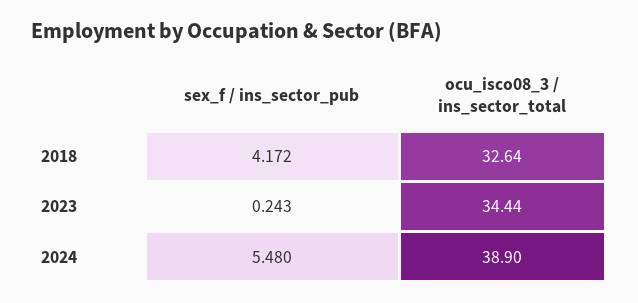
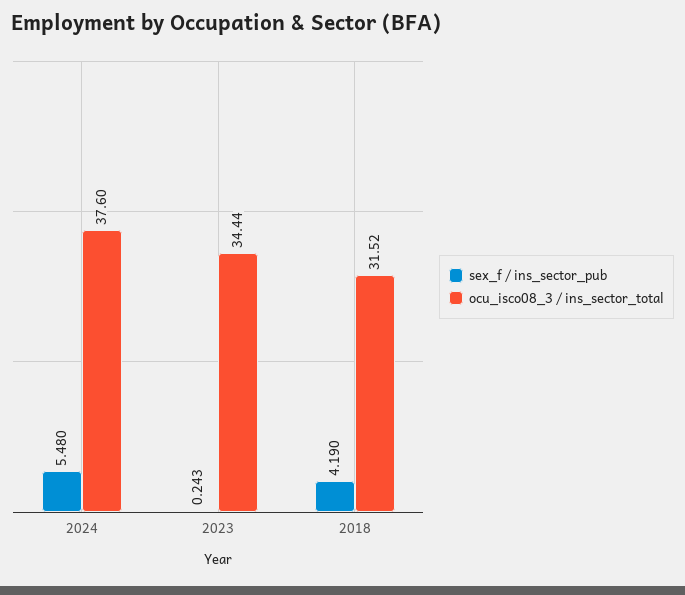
  {
    "sex_f / ins_sector_pub": {
-     "2018": 4.172,
+     "2018": 4.19,
      "2023": 0.243,
      "2024": 5.48
    },
    "ocu_isco08_3 / ins_sector_total": {
-     "2018": 32.64,
+     "2018": 31.52,
      "2023": 34.44,
-     "2024": 38.9
+     "2024": 37.6
    }
  }

